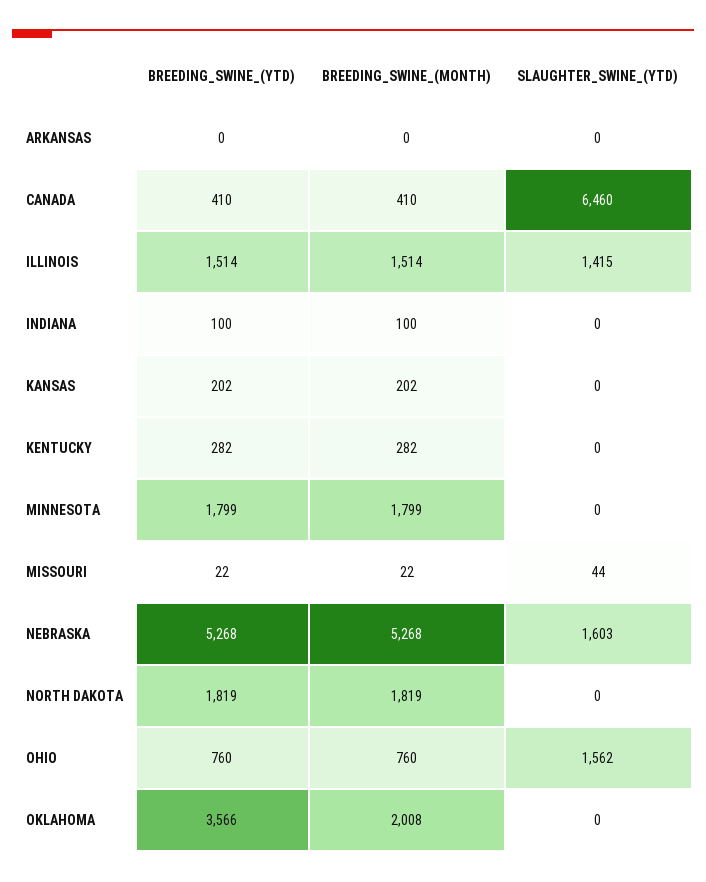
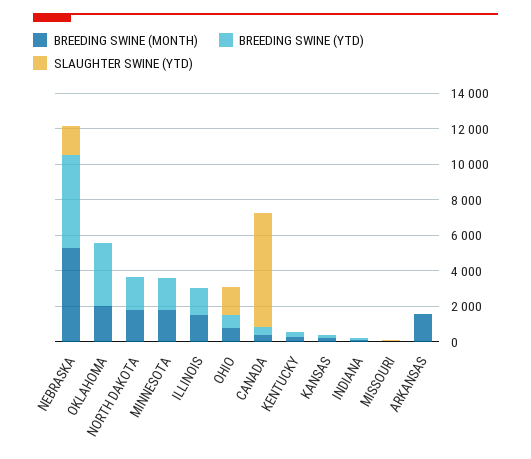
  {
    "BREEDING_SWINE_(YTD)": {
      "ARKANSAS": 0,
      "CANADA": 410,
      "ILLINOIS": 1514,
      "INDIANA": 100,
      "KANSAS": 202,
      "KENTUCKY": 282,
      "MINNESOTA": 1799,
      "MISSOURI": 22,
      "NEBRASKA": 5268,
      "NORTH DAKOTA": 1819,
      "OHIO": 760,
      "OKLAHOMA": 3566
    },
    "BREEDING_SWINE_(MONTH)": {
-     "ARKANSAS": 0,
+     "ARKANSAS": 1500,
      "CANADA": 410,
      "ILLINOIS": 1514,
      "INDIANA": 100,
      "KANSAS": 202,
      "KENTUCKY": 282,
      "MINNESOTA": 1799,
      "MISSOURI": 22,
      "NEBRASKA": 5268,
      "NORTH DAKOTA": 1819,
      "OHIO": 760,
      "OKLAHOMA": 2008
    },
    "SLAUGHTER_SWINE_(YTD)": {
      "ARKANSAS": 0,
      "CANADA": 6460,
-     "ILLINOIS": 1415,
+     "ILLINOIS": 0,
      "INDIANA": 0,
      "KANSAS": 0,
      "KENTUCKY": 0,
      "MINNESOTA": 0,
      "MISSOURI": 44,
      "NEBRASKA": 1603,
      "NORTH DAKOTA": 0,
      "OHIO": 1562,
      "OKLAHOMA": 0
    }
  }

